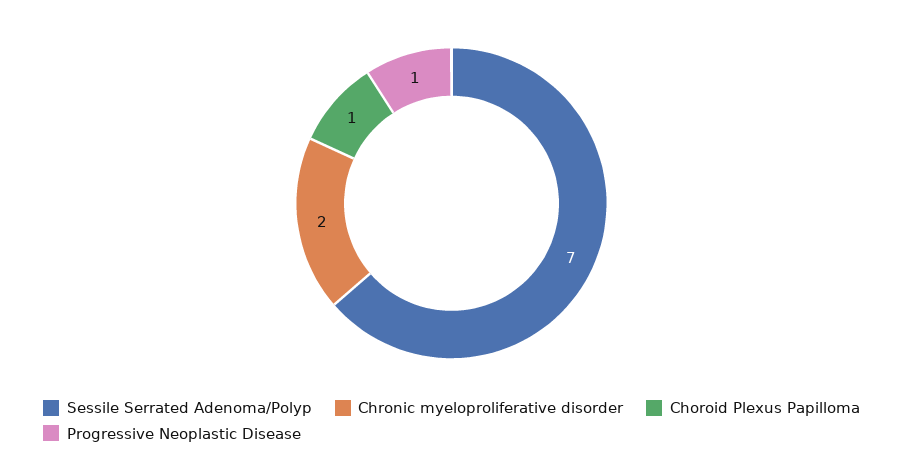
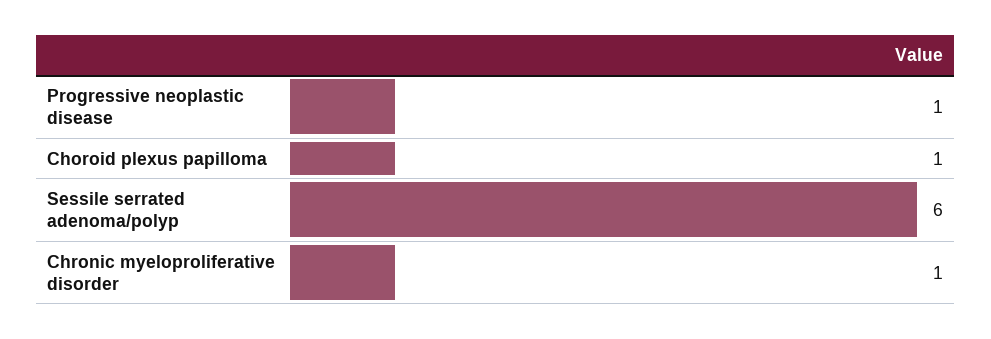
  {
-   "Sessile Serrated Adenoma/Polyp": 7,
+   "Sessile Serrated Adenoma/Polyp": 6,
-   "Chronic myeloproliferative disorder": 2,
+   "Chronic myeloproliferative disorder": 1,
    "Choroid Plexus Papilloma": 1,
    "Progressive Neoplastic Disease": 1
  }

